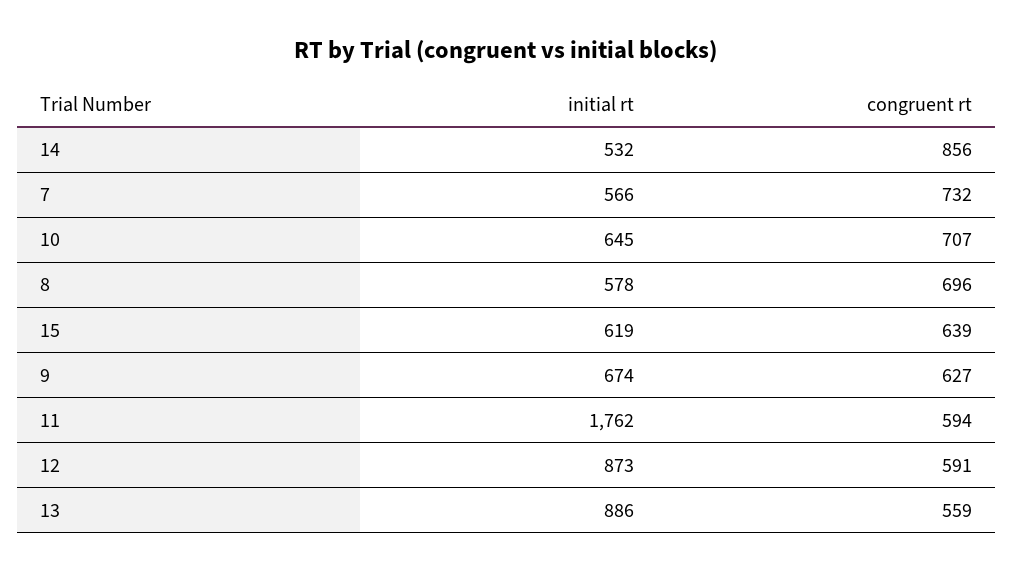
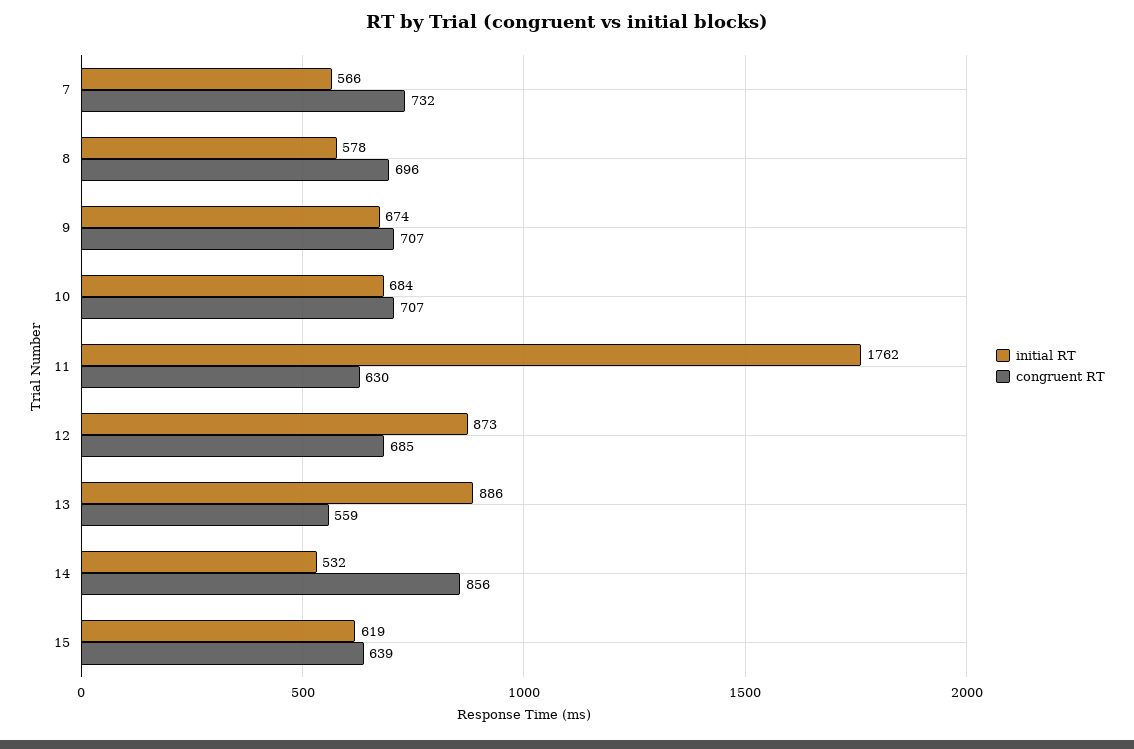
  {
    "initial rt": {
      "14": 532,
      "7": 566,
-     "10": 645,
+     "10": 684,
      "8": 578,
      "15": 619,
      "9": 674,
      "11": 1762,
      "12": 873,
      "13": 886
    },
    "congruent rt": {
      "14": 856,
      "7": 732,
      "10": 707,
      "8": 696,
      "15": 639,
-     "9": 627,
+     "9": 707,
-     "11": 594,
+     "11": 630,
-     "12": 591,
+     "12": 685,
      "13": 559
    }
  }

